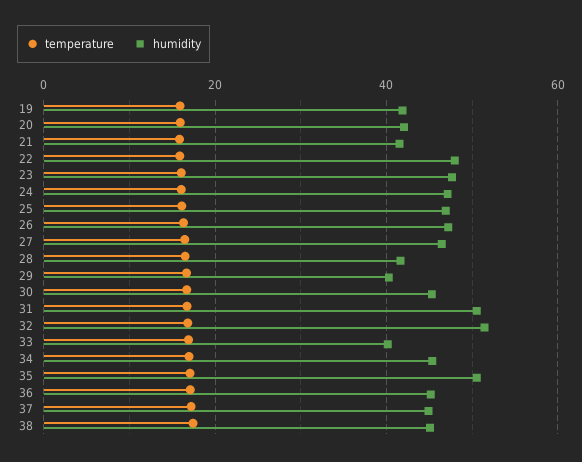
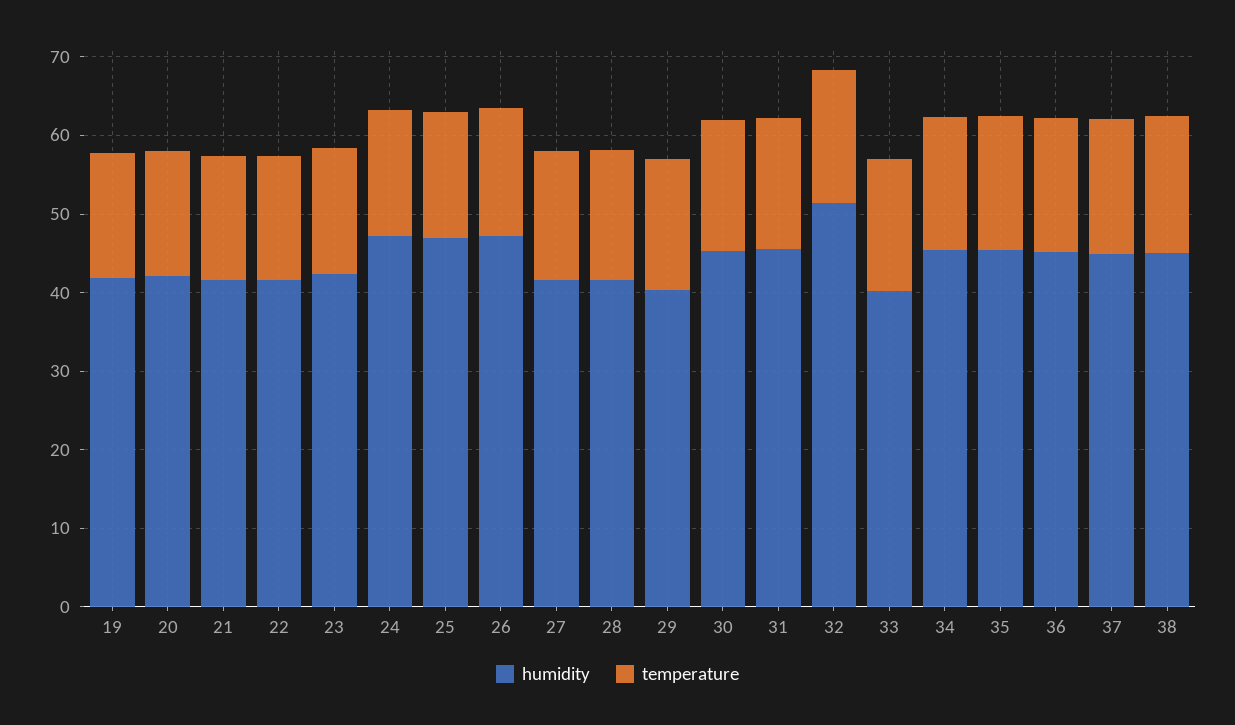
  {
    "temperature": {
      "19": 16,
      "20": 16,
      "21": 16,
      "22": 16,
      "23": 16,
      "24": 16,
      "25": 16,
      "26": 16,
      "27": 16,
      "28": 16,
      "29": 16,
      "30": 16,
      "31": 16,
      "32": 16,
      "33": 16,
      "34": 16,
      "35": 18,
      "36": 18,
      "37": 18,
      "38": 18
    },
    "humidity": {
      "19": 42,
      "20": 42,
      "21": 42,
-     "22": 48,
+     "22": 42,
-     "23": 48,
+     "23": 42,
      "24": 48,
      "25": 46,
      "26": 48,
-     "27": 46,
+     "27": 42,
      "28": 42,
      "29": 40,
      "30": 46,
-     "31": 50,
+     "31": 46,
      "32": 52,
      "33": 40,
      "34": 46,
-     "35": 50,
+     "35": 46,
      "36": 46,
      "37": 44,
      "38": 46
    }
  }

